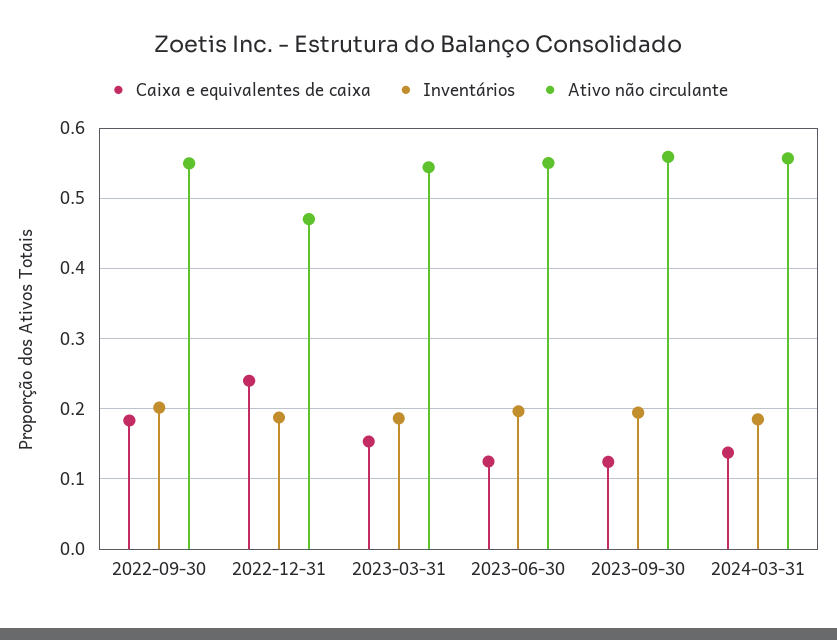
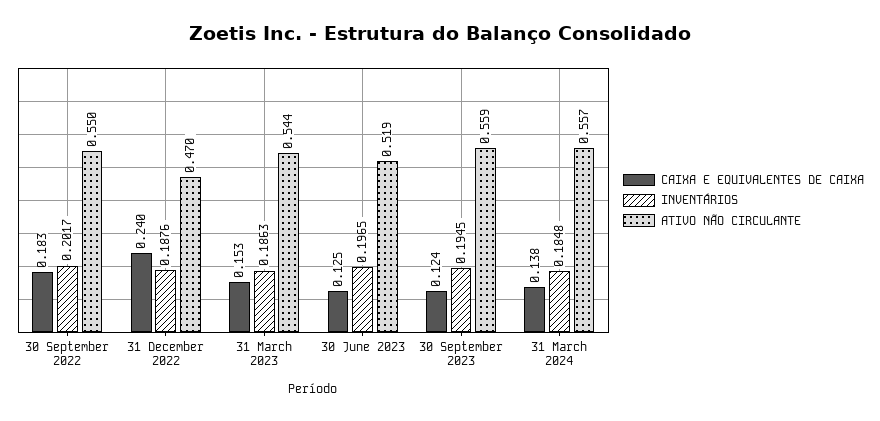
  {
    "Caixa e equivalentes de caixa": {
      "2022-09-30": 0.183,
      "2022-12-31": 0.24,
      "2023-03-31": 0.153,
      "2023-06-30": 0.125,
      "2023-09-30": 0.124,
      "2024-03-31": 0.138
    },
    "Inventários": {
      "2022-09-30": 0.2017,
      "2022-12-31": 0.1876,
      "2023-03-31": 0.1863,
      "2023-06-30": 0.1965,
      "2023-09-30": 0.1945,
      "2024-03-31": 0.1848
    },
    "Ativo não circulante": {
      "2022-09-30": 0.55,
      "2022-12-31": 0.47,
      "2023-03-31": 0.544,
-     "2023-06-30": 0.55,
+     "2023-06-30": 0.519,
      "2023-09-30": 0.559,
      "2024-03-31": 0.557
    }
  }

